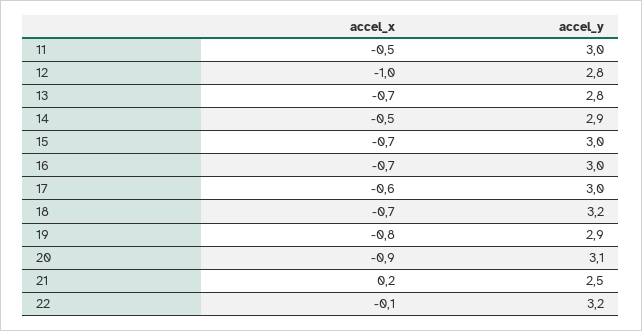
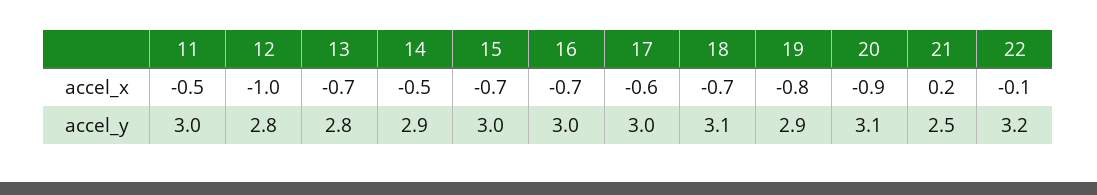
  {
    "accel_x": {
      "11": -0.5,
      "12": -1,
      "13": -0.7,
      "14": -0.5,
      "15": -0.7,
      "16": -0.7,
      "17": -0.6,
      "18": -0.7,
      "19": -0.8,
      "20": -0.9,
      "21": 0.2,
      "22": -0.1
    },
    "accel_y": {
      "11": 3,
      "12": 2.8,
      "13": 2.8,
      "14": 2.9,
      "15": 3,
      "16": 3,
      "17": 3,
-     "18": 3.2,
+     "18": 3.1,
      "19": 2.9,
      "20": 3.1,
      "21": 2.5,
      "22": 3.2
    }
  }

